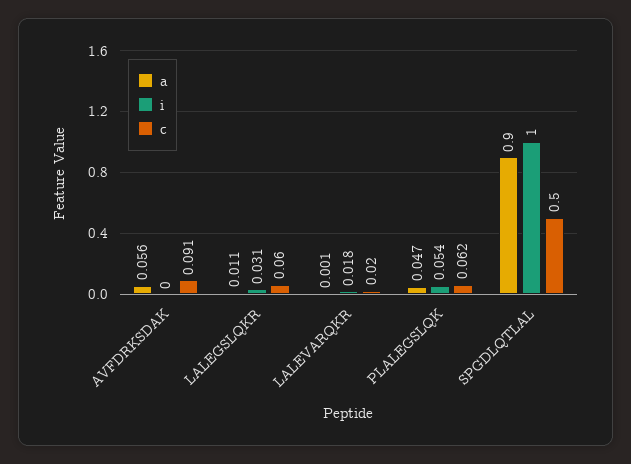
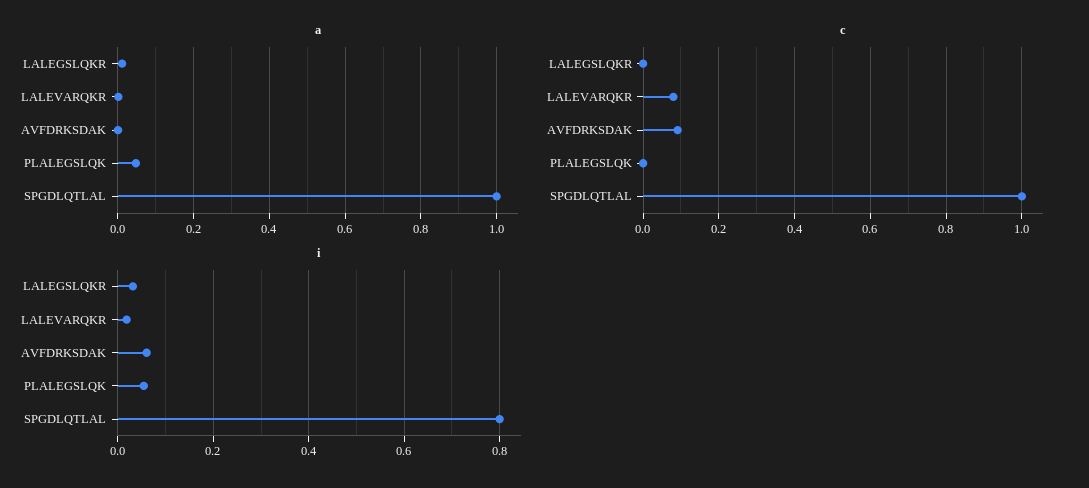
  {
    "a": {
-     "AVFDRKSDAK": 0.056,
+     "AVFDRKSDAK": 0,
      "LALEGSLQKR": 0.011,
      "LALEVARQKR": 0.001,
      "PLALEGSLQK": 0.047,
-     "SPGDLQTLAL": 0.9
+     "SPGDLQTLAL": 1
    },
    "i": {
-     "AVFDRKSDAK": 0,
+     "AVFDRKSDAK": 0.06,
      "LALEGSLQKR": 0.031,
      "LALEVARQKR": 0.018,
      "PLALEGSLQK": 0.054,
-     "SPGDLQTLAL": 1
+     "SPGDLQTLAL": 0.8
    },
    "c": {
      "AVFDRKSDAK": 0.091,
-     "LALEGSLQKR": 0.06,
+     "LALEGSLQKR": 0,
-     "LALEVARQKR": 0.02,
+     "LALEVARQKR": 0.08,
-     "PLALEGSLQK": 0.062,
+     "PLALEGSLQK": 0,
-     "SPGDLQTLAL": 0.5
+     "SPGDLQTLAL": 1
    }
  }

